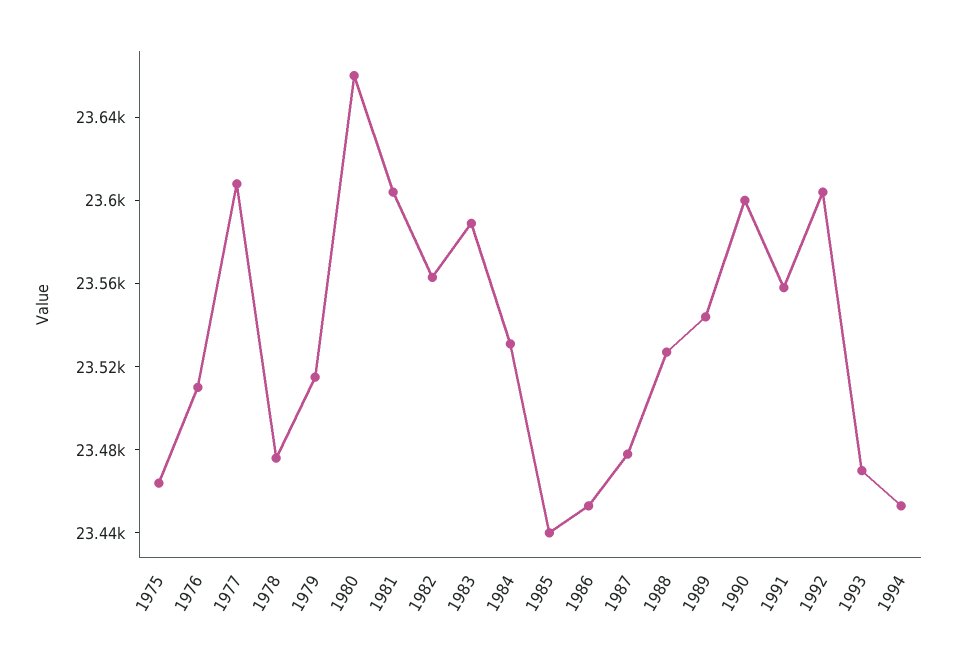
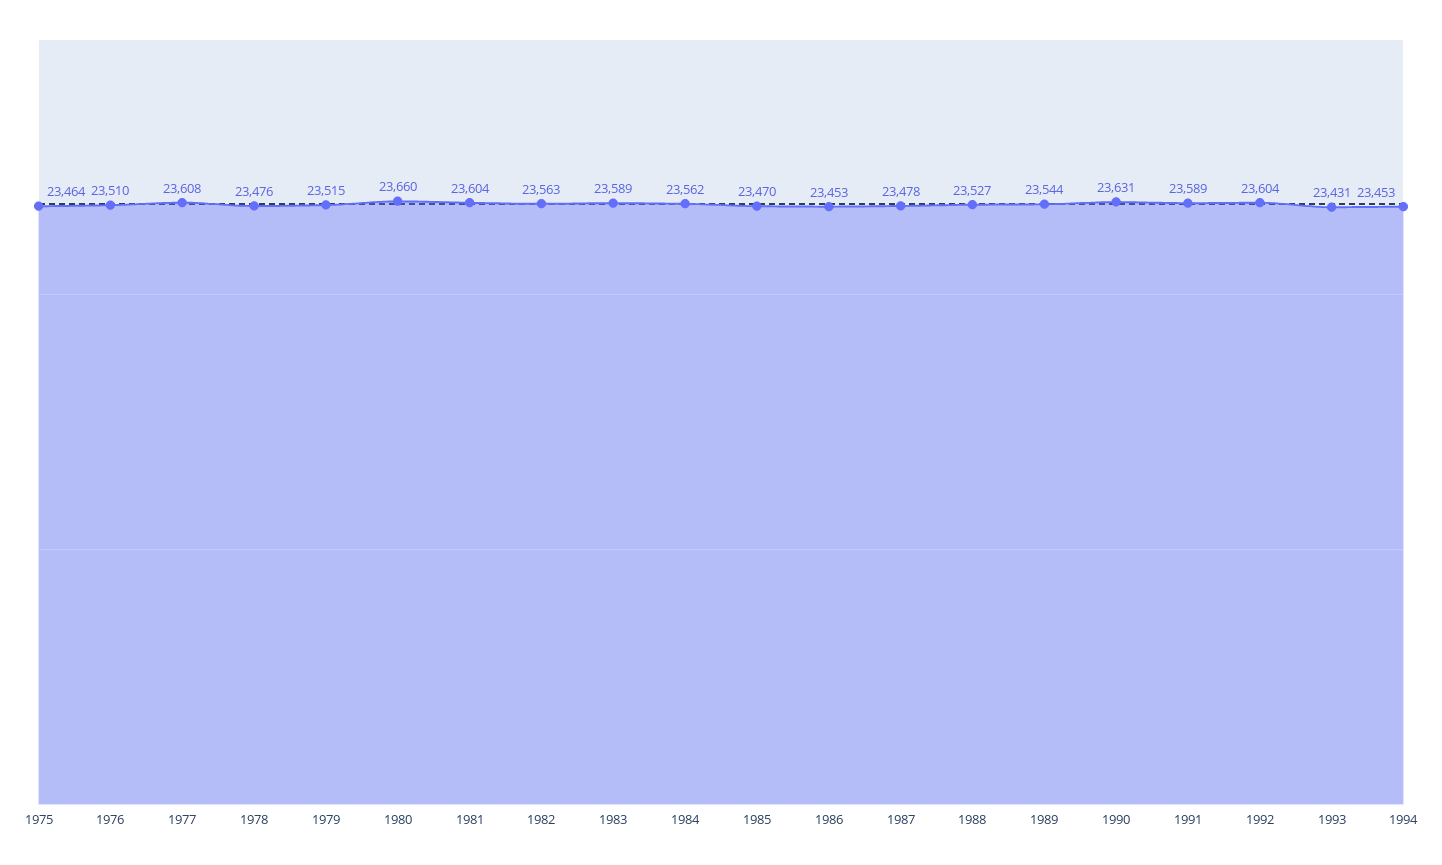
  {
    "1975": 23464,
    "1976": 23510,
    "1977": 23608,
    "1978": 23476,
    "1979": 23515,
    "1980": 23660,
    "1981": 23604,
    "1982": 23563,
    "1983": 23589,
-   "1984": 23530,
+   "1984": 23562,
-   "1985": 23440,
+   "1985": 23470,
    "1986": 23453,
    "1987": 23478,
    "1988": 23527,
    "1989": 23544,
-   "1990": 23600,
+   "1990": 23631,
-   "1991": 23560,
+   "1991": 23589,
    "1992": 23604,
-   "1993": 23470,
+   "1993": 23431,
    "1994": 23453
  }

